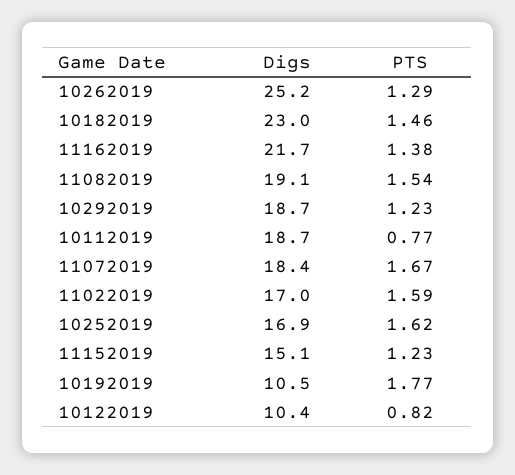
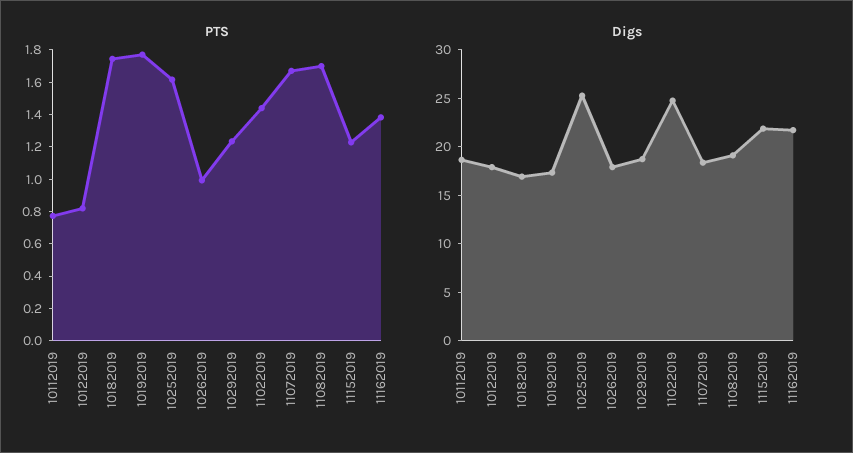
  {
    "Digs": {
-     "10262019": 25.2,
+     "10262019": 18,
-     "10182019": 23,
+     "10182019": 17,
      "11162019": 21.7,
      "11082019": 19.1,
      "10292019": 18.7,
      "10112019": 18.7,
      "11072019": 18.4,
-     "11022019": 17,
+     "11022019": 25,
-     "10252019": 16.9,
+     "10252019": 25,
-     "11152019": 15.1,
+     "11152019": 22,
-     "10192019": 10.5,
+     "10192019": 17,
-     "10122019": 10.4
+     "10122019": 18
    },
    "PTS": {
-     "10262019": 1.29,
+     "10262019": 1,
-     "10182019": 1.46,
+     "10182019": 1.75,
      "11162019": 1.38,
-     "11082019": 1.54,
+     "11082019": 1.7,
      "10292019": 1.23,
      "10112019": 0.77,
      "11072019": 1.67,
-     "11022019": 1.59,
+     "11022019": 1.45,
      "10252019": 1.62,
      "11152019": 1.23,
      "10192019": 1.77,
      "10122019": 0.82
    }
  }

